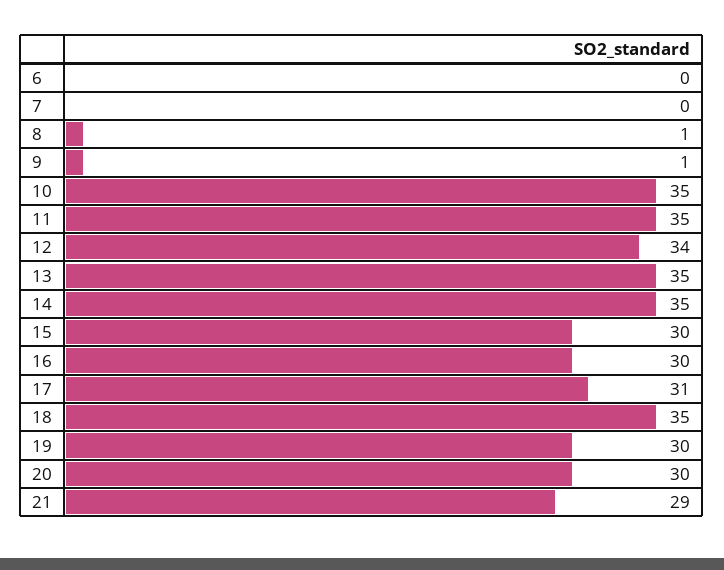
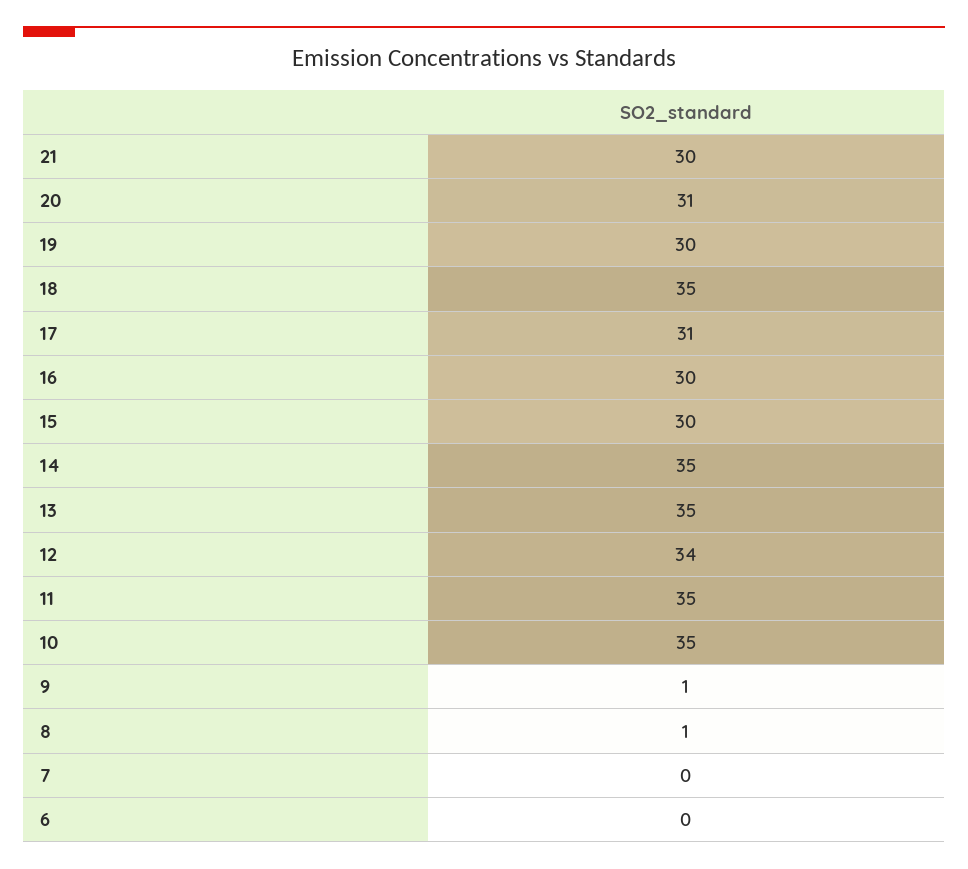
  {
    "6": 0,
    "7": 0,
    "8": 1,
    "9": 1,
    "10": 35,
    "11": 35,
    "12": 34,
    "13": 35,
    "14": 35,
    "15": 30,
    "16": 30,
    "17": 31,
    "18": 35,
    "19": 30,
-   "20": 30,
+   "20": 31,
-   "21": 29
+   "21": 30
  }

